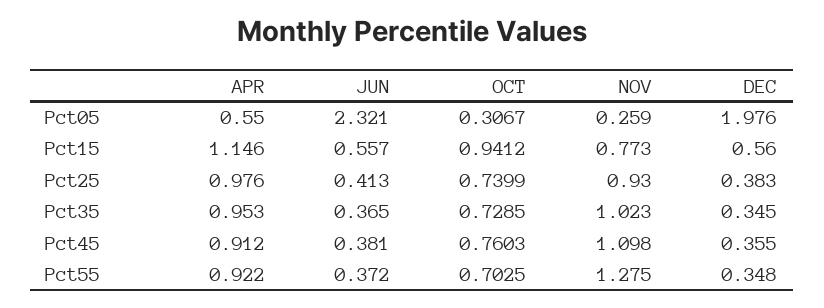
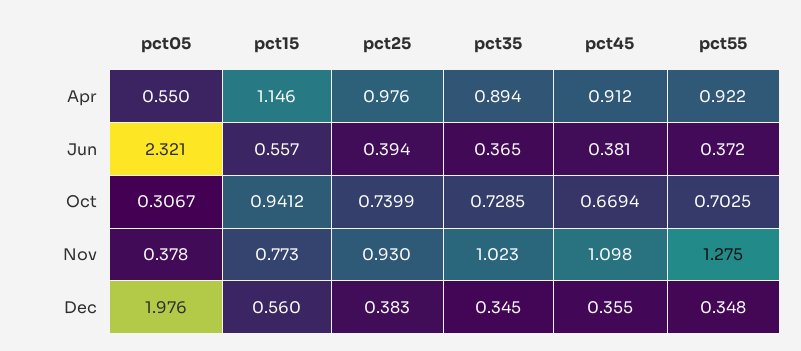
  {
    "APR": {
      "Pct05": 0.55,
      "Pct15": 1.146,
      "Pct25": 0.976,
-     "Pct35": 0.953,
+     "Pct35": 0.894,
      "Pct45": 0.912,
      "Pct55": 0.922
    },
    "JUN": {
      "Pct05": 2.321,
      "Pct15": 0.557,
-     "Pct25": 0.413,
+     "Pct25": 0.394,
      "Pct35": 0.365,
      "Pct45": 0.381,
      "Pct55": 0.372
    },
    "OCT": {
      "Pct05": 0.3067,
      "Pct15": 0.9412,
      "Pct25": 0.7399,
      "Pct35": 0.7285,
-     "Pct45": 0.7603,
+     "Pct45": 0.6694,
      "Pct55": 0.7025
    },
    "NOV": {
-     "Pct05": 0.259,
+     "Pct05": 0.378,
      "Pct15": 0.773,
      "Pct25": 0.93,
      "Pct35": 1.023,
      "Pct45": 1.098,
      "Pct55": 1.275
    },
    "DEC": {
      "Pct05": 1.976,
      "Pct15": 0.56,
      "Pct25": 0.383,
      "Pct35": 0.345,
      "Pct45": 0.355,
      "Pct55": 0.348
    }
  }

